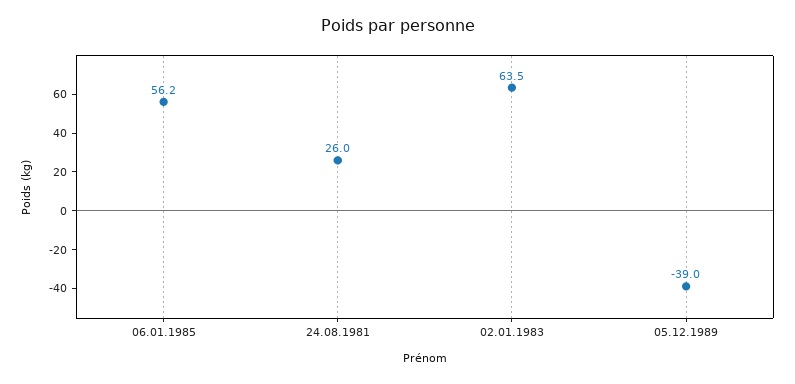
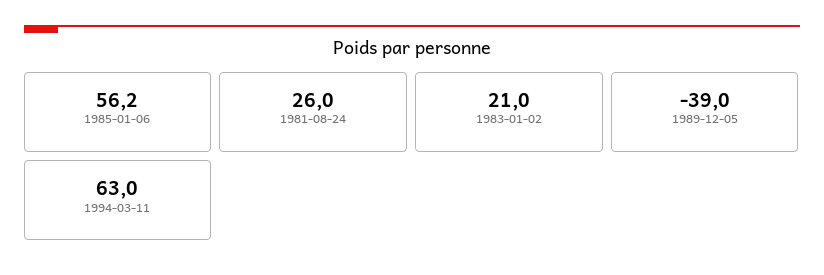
  {
    "06.01.1985": 56.2,
    "24.08.1981": 26,
-   "02.01.1983": 63.5,
+   "02.01.1983": 21,
-   "05.12.1989": -39
+   "05.12.1989": -39,
+   "1994-03-11": 63
  }

